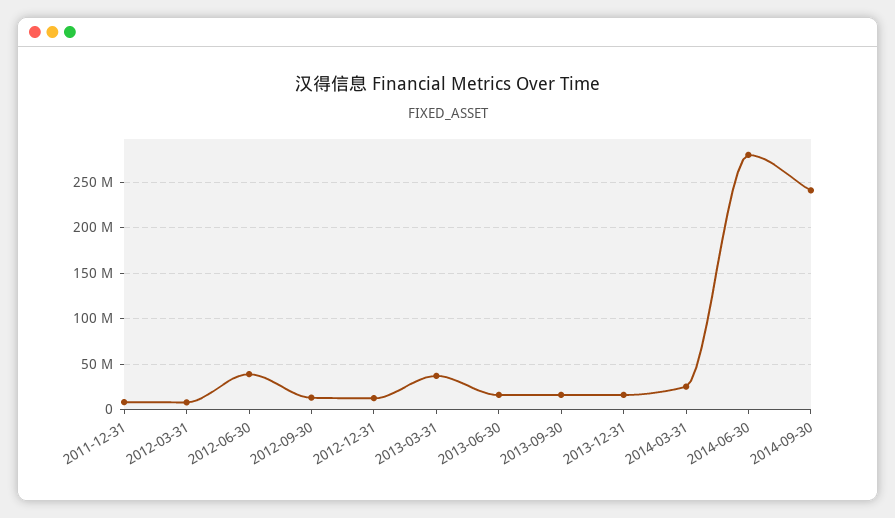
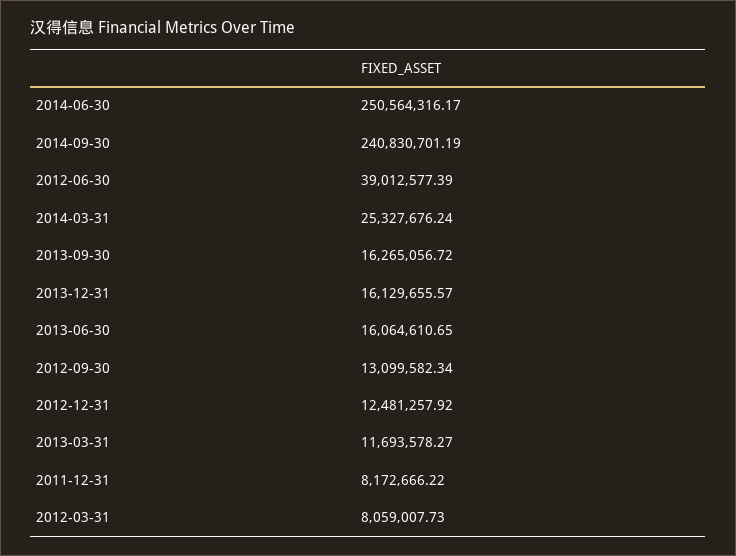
  {
    "2011-12-31": 8172666.22,
    "2012-03-31": 8059007.73,
    "2012-06-30": 39012577.39,
    "2012-09-30": 13099582.34,
    "2012-12-31": 12481257.92,
-   "2013-03-31": 40000000,
+   "2013-03-31": 11693578.27,
    "2013-06-30": 16064610.65,
    "2013-09-30": 16265056.72,
    "2013-12-31": 16129655.57,
    "2014-03-31": 25327676.24,
-   "2014-06-30": 280000000,
+   "2014-06-30": 250564316.17,
    "2014-09-30": 240830701.19
  }

